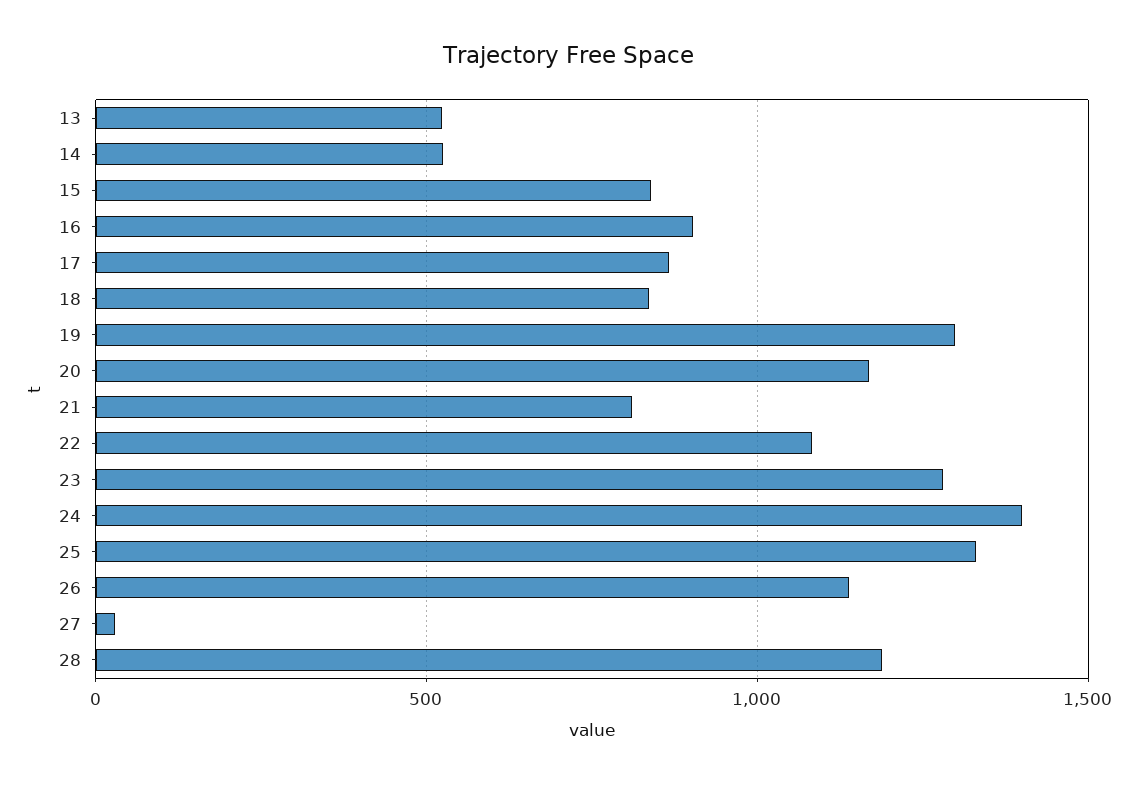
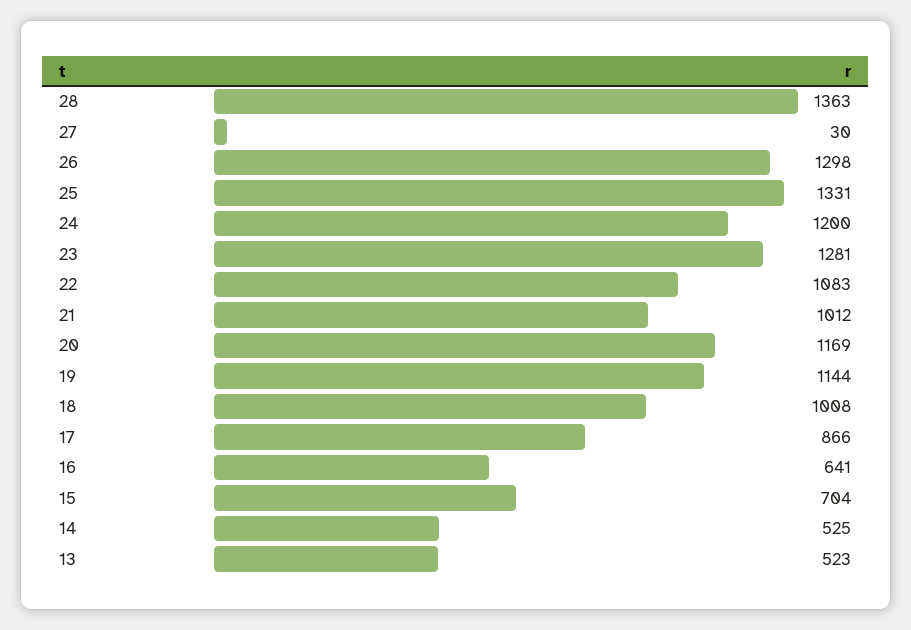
  {
    "13": 523,
    "14": 525,
-   "15": 850,
+   "15": 704,
-   "16": 900,
+   "16": 641,
    "17": 866,
-   "18": 850,
+   "18": 1008,
-   "19": 1300,
+   "19": 1144,
    "20": 1169,
-   "21": 800,
+   "21": 1012,
    "22": 1083,
    "23": 1281,
-   "24": 1400,
+   "24": 1200,
    "25": 1331,
-   "26": 1150,
+   "26": 1298,
    "27": 30,
-   "28": 1200
+   "28": 1363
  }

